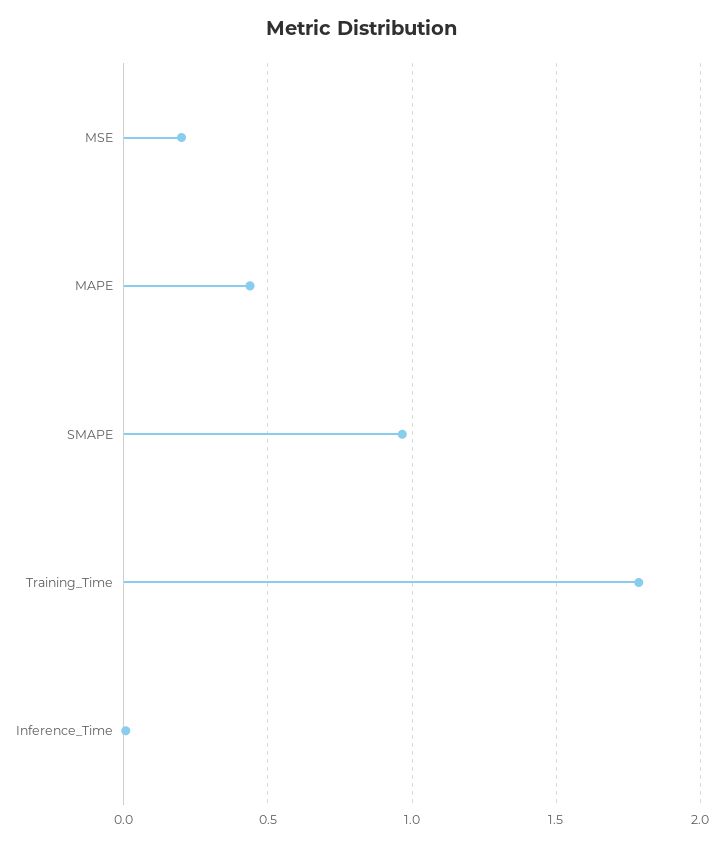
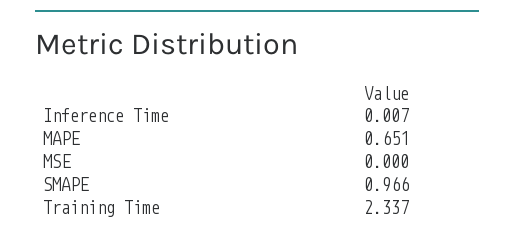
  {
-   "MSE": 0.2,
+   "MSE": 0,
-   "MAPE": 0.45,
+   "MAPE": 0.651,
    "SMAPE": 0.966,
-   "Training_Time": 1.8,
+   "Training_Time": 2.337,
    "Inference_Time": 0.007
  }

